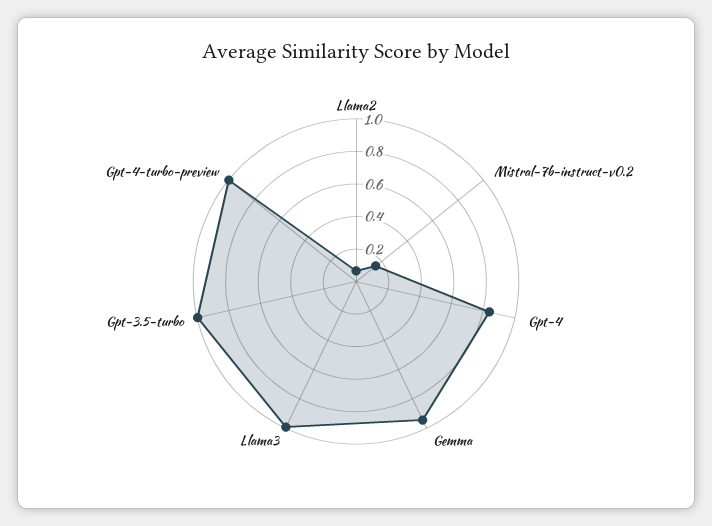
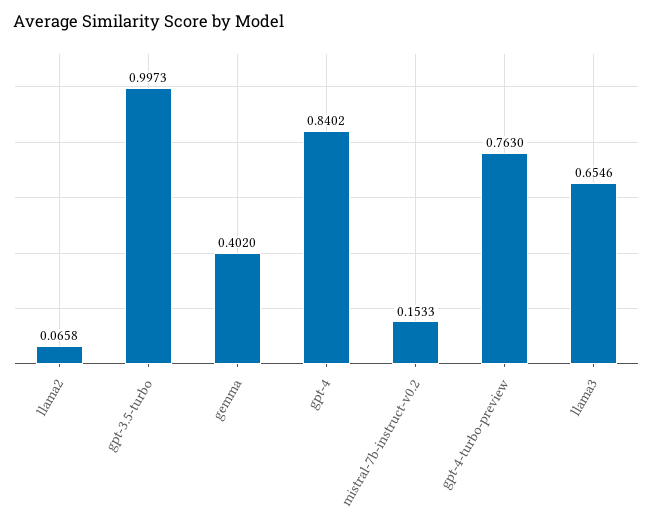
  {
    "Llama2": 0.0658,
    "Mistral-7b-instruct-v0.2": 0.1533,
    "Gpt-4": 0.8402,
-   "Gemma": 0.95,
+   "Gemma": 0.402,
-   "Llama3": 1,
+   "Llama3": 0.6546,
    "Gpt-3.5-turbo": 0.9973,
-   "Gpt-4-turbo-preview": 1
+   "Gpt-4-turbo-preview": 0.763
  }

